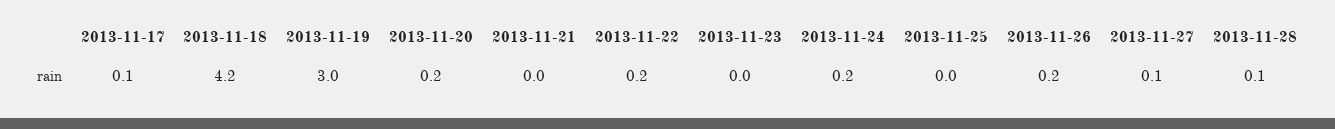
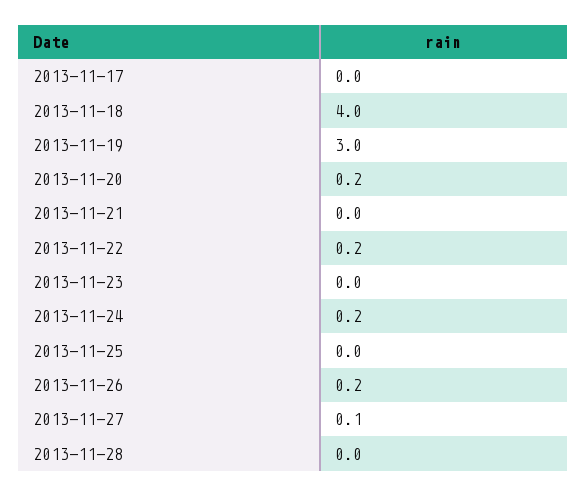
  {
-   "2013-11-17": 0.1,
+   "2013-11-17": 0,
-   "2013-11-18": 4.2,
+   "2013-11-18": 4,
    "2013-11-19": 3,
    "2013-11-20": 0.2,
    "2013-11-21": 0,
    "2013-11-22": 0.2,
    "2013-11-23": 0,
    "2013-11-24": 0.2,
    "2013-11-25": 0,
    "2013-11-26": 0.2,
    "2013-11-27": 0.1,
-   "2013-11-28": 0.1
+   "2013-11-28": 0
  }

